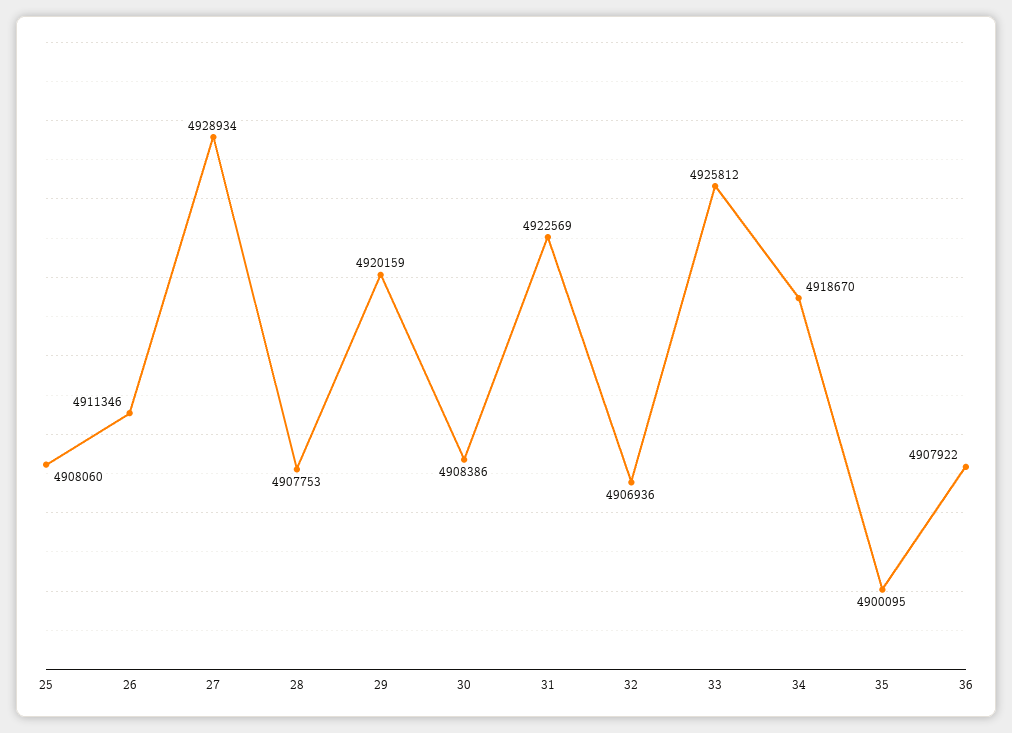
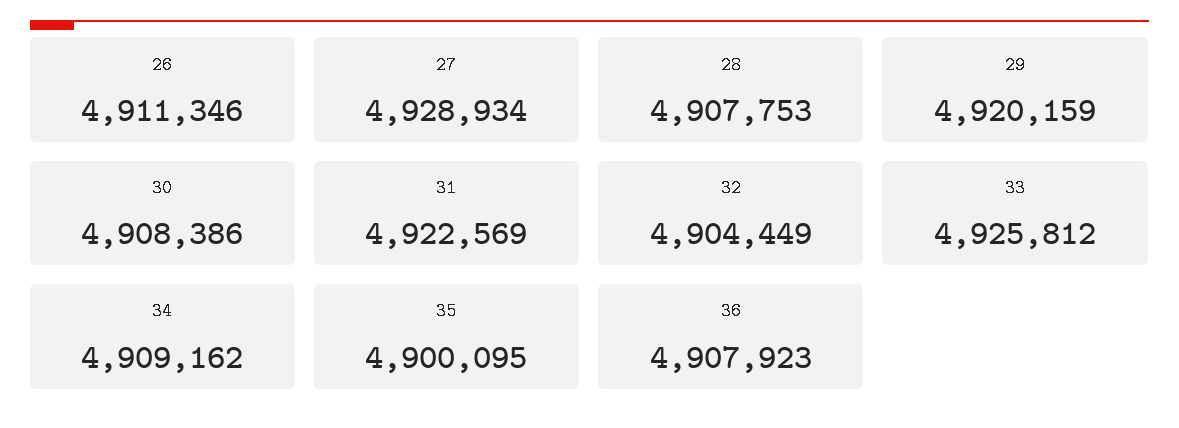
  {
-   "25": 4908060,
    "26": 4911346,
    "27": 4928934,
    "28": 4907753,
    "29": 4920159,
    "30": 4908386,
    "31": 4922569,
-   "32": 4906936,
+   "32": 4904449,
    "33": 4925812,
-   "34": 4918670,
+   "34": 4909162,
    "35": 4900095,
-   "36": 4907922
+   "36": 4907923
  }

